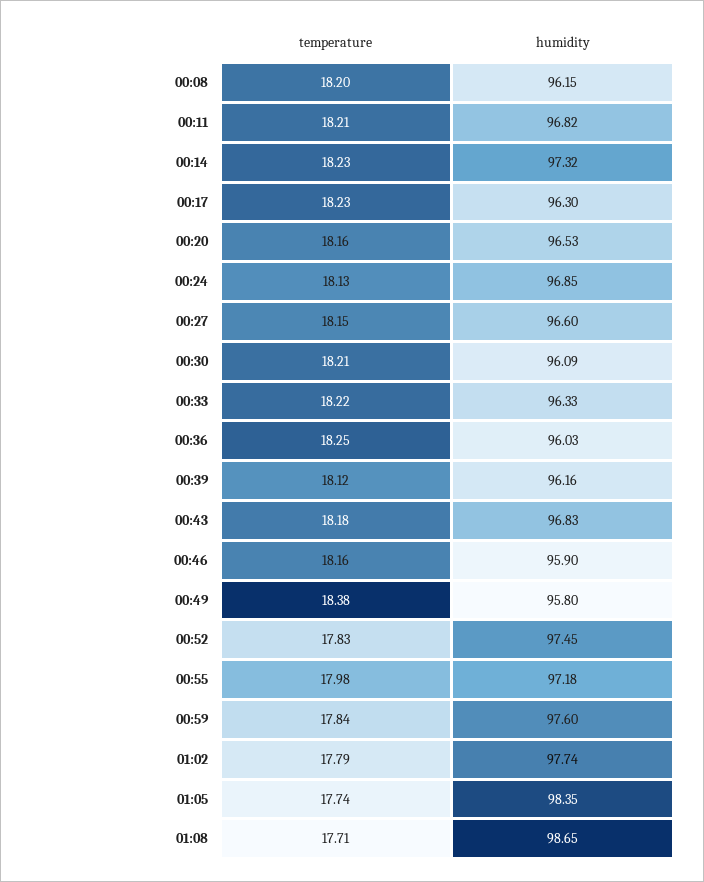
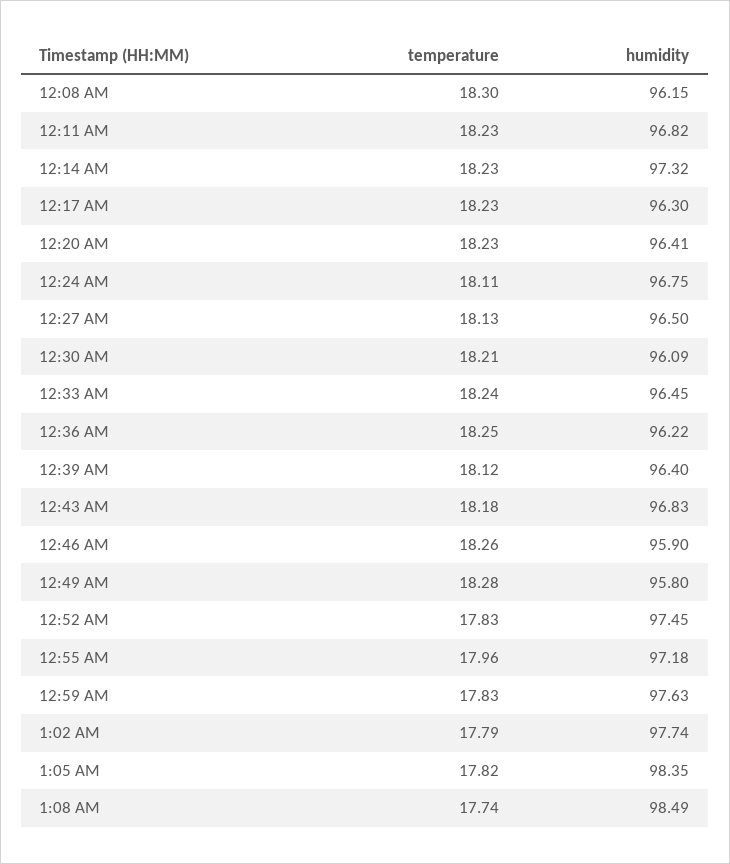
  {
    "temperature": {
-     "00:08": 18.2,
+     "00:08": 18.3,
-     "00:11": 18.21,
+     "00:11": 18.23,
      "00:14": 18.23,
      "00:17": 18.23,
-     "00:20": 18.16,
+     "00:20": 18.23,
-     "00:24": 18.13,
+     "00:24": 18.11,
-     "00:27": 18.15,
+     "00:27": 18.13,
      "00:30": 18.21,
-     "00:33": 18.22,
+     "00:33": 18.24,
      "00:36": 18.25,
      "00:39": 18.12,
      "00:43": 18.18,
-     "00:46": 18.16,
+     "00:46": 18.26,
-     "00:49": 18.38,
+     "00:49": 18.28,
      "00:52": 17.83,
-     "00:55": 17.98,
+     "00:55": 17.96,
-     "00:59": 17.84,
+     "00:59": 17.83,
      "01:02": 17.79,
-     "01:05": 17.74,
+     "01:05": 17.82,
-     "01:08": 17.71
+     "01:08": 17.74
    },
    "humidity": {
      "00:08": 96.15,
      "00:11": 96.82,
      "00:14": 97.32,
      "00:17": 96.3,
-     "00:20": 96.53,
+     "00:20": 96.41,
-     "00:24": 96.85,
+     "00:24": 96.75,
-     "00:27": 96.6,
+     "00:27": 96.5,
      "00:30": 96.09,
-     "00:33": 96.33,
+     "00:33": 96.45,
-     "00:36": 96.03,
+     "00:36": 96.22,
-     "00:39": 96.16,
+     "00:39": 96.4,
      "00:43": 96.83,
      "00:46": 95.9,
      "00:49": 95.8,
      "00:52": 97.45,
      "00:55": 97.18,
-     "00:59": 97.6,
+     "00:59": 97.63,
      "01:02": 97.74,
      "01:05": 98.35,
-     "01:08": 98.65
+     "01:08": 98.49
    }
  }

